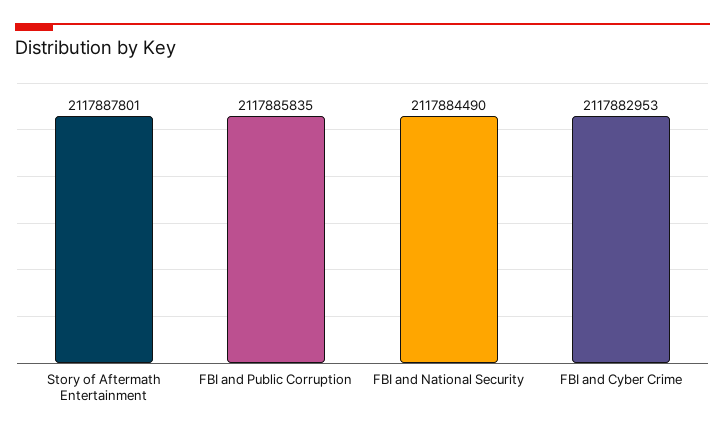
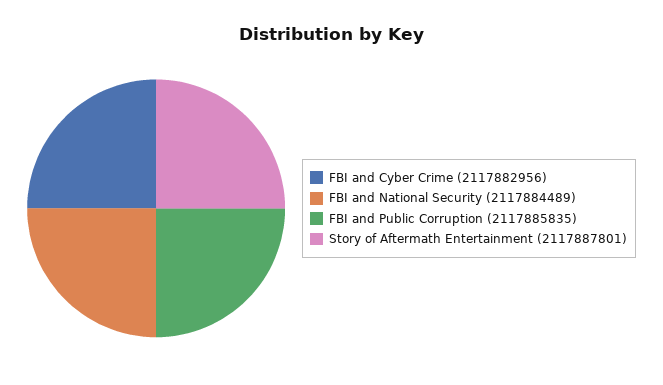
  {
    "Story of Aftermath Entertainment": 2117887801,
    "FBI and Public Corruption": 2117885835,
-   "FBI and National Security": 2117884490,
+   "FBI and National Security": 2117884489,
-   "FBI and Cyber Crime": 2117882953
+   "FBI and Cyber Crime": 2117882956
  }

